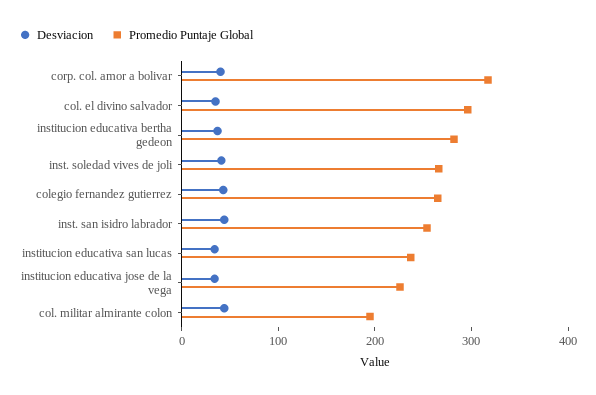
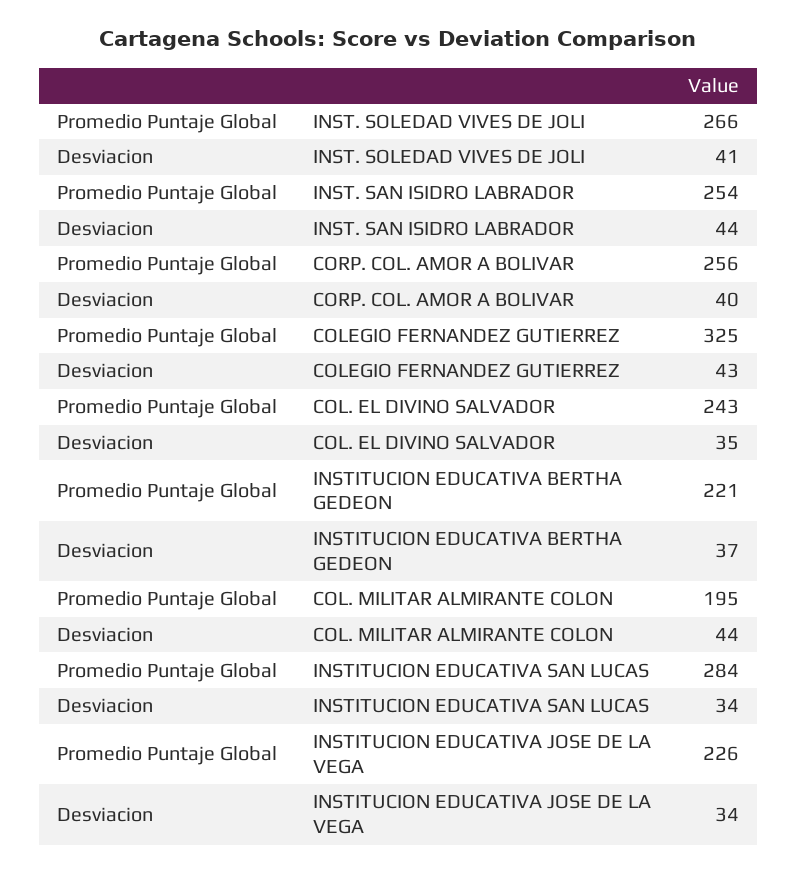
  {
    "Desviacion": {
      "corp. col. amor a bolivar": 40,
      "col. el divino salvador": 35,
      "institucion educativa bertha gedeon": 37,
      "inst. soledad vives de joli": 41,
      "colegio fernandez gutierrez": 43,
      "inst. san isidro labrador": 44,
      "institucion educativa san lucas": 34,
      "institucion educativa jose de la vega": 34,
      "col. militar almirante colon": 44
    },
    "Promedio Puntaje Global": {
-     "corp. col. amor a bolivar": 320,
+     "corp. col. amor a bolivar": 256,
-     "col. el divino salvador": 300,
+     "col. el divino salvador": 243,
-     "institucion educativa bertha gedeon": 280,
+     "institucion educativa bertha gedeon": 221,
      "inst. soledad vives de joli": 266,
-     "colegio fernandez gutierrez": 260,
+     "colegio fernandez gutierrez": 325,
      "inst. san isidro labrador": 254,
-     "institucion educativa san lucas": 240,
+     "institucion educativa san lucas": 284,
      "institucion educativa jose de la vega": 226,
      "col. militar almirante colon": 195
    }
  }

